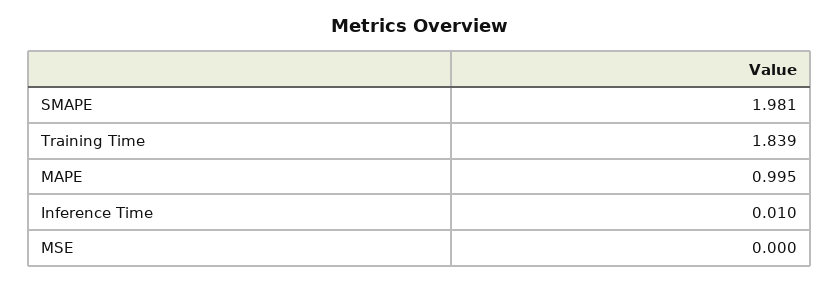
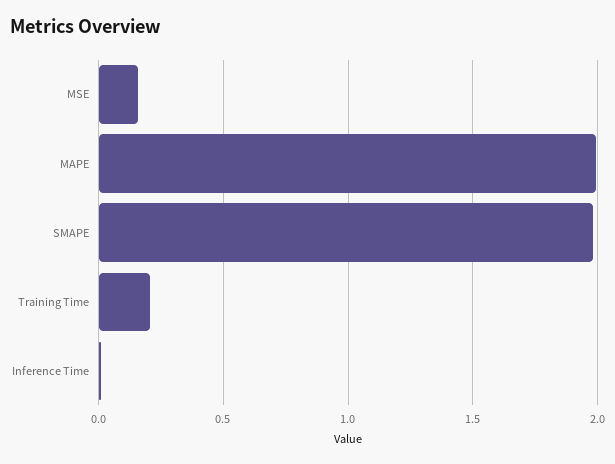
  {
    "SMAPE": 1.981,
-   "Training Time": 1.839,
+   "Training Time": 0.2,
-   "MAPE": 0.995,
+   "MAPE": 2,
    "Inference Time": 0.01,
-   "MSE": 0
+   "MSE": 0.15
  }

